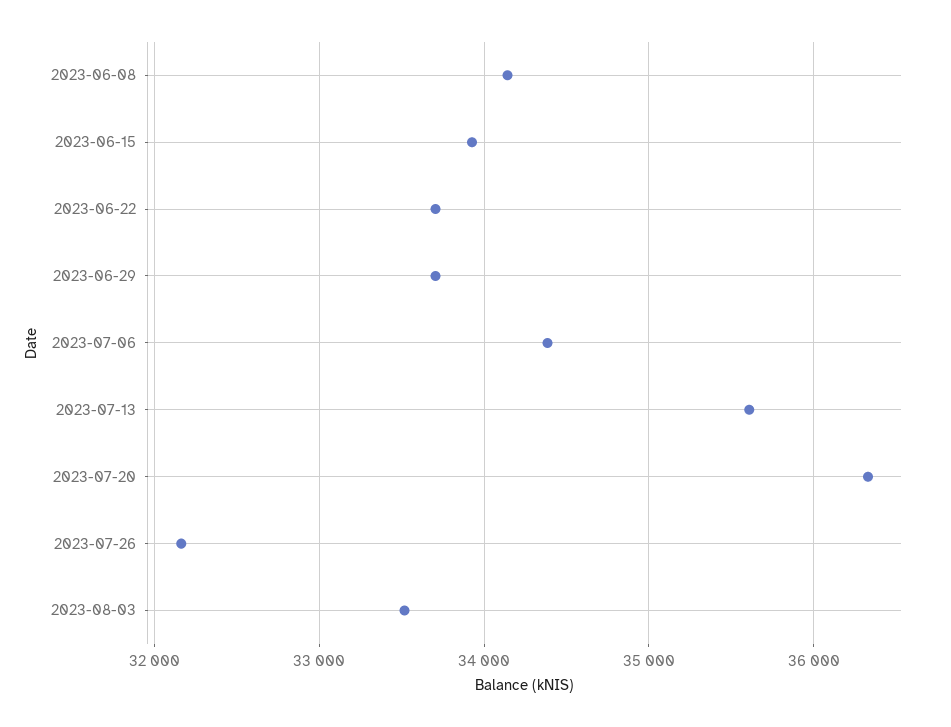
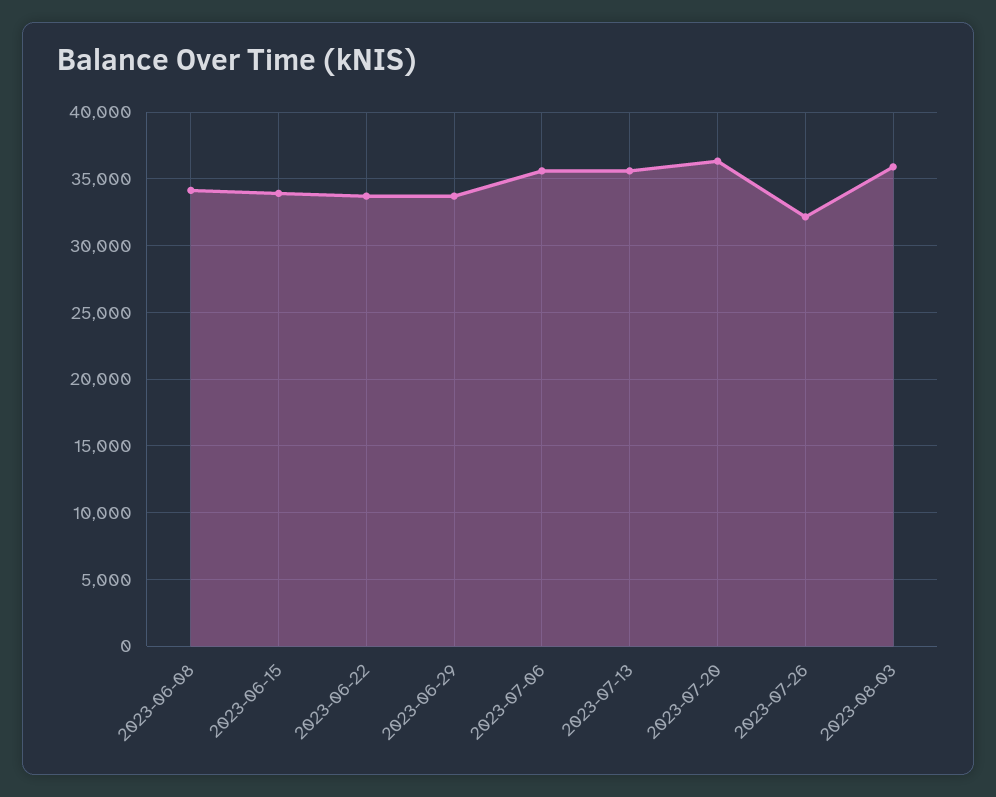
  {
    "2023-06-08": 34100,
    "2023-06-15": 33900,
    "2023-06-22": 33700,
    "2023-06-29": 33700,
-   "2023-07-06": 34400,
+   "2023-07-06": 35500,
    "2023-07-13": 35600,
    "2023-07-20": 36300,
    "2023-07-26": 32200,
-   "2023-08-03": 33500
+   "2023-08-03": 36000
  }

